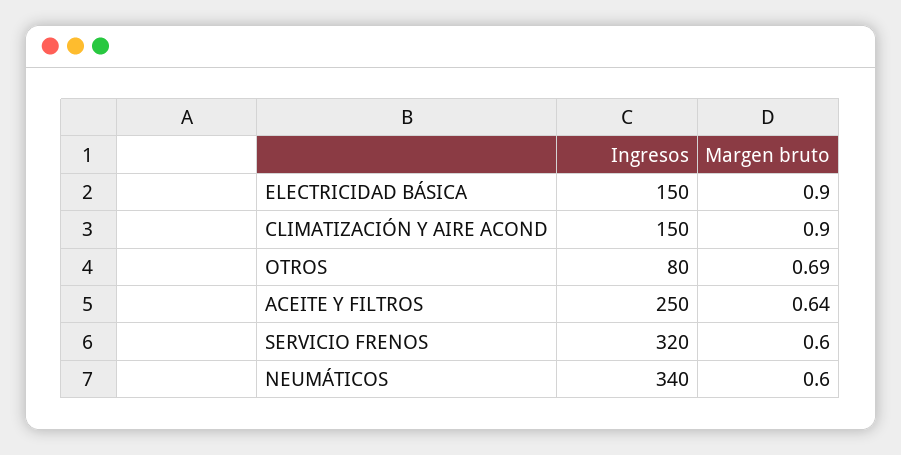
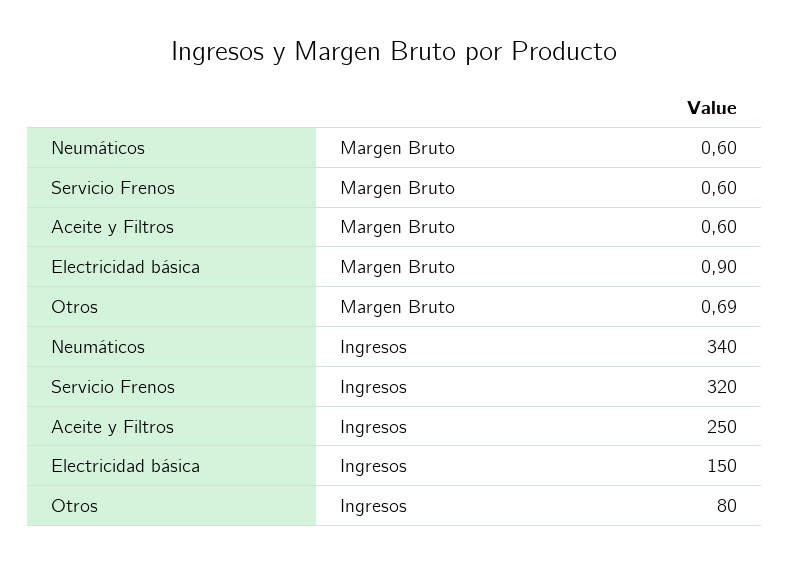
  {
    "Ingresos": {
      "ELECTRICIDAD BÁSICA": 150,
-     "CLIMATIZACIÓN Y AIRE ACOND": 150,
      "OTROS": 80,
      "ACEITE Y FILTROS": 250,
      "SERVICIO FRENOS": 320,
      "NEUMÁTICOS": 340
    },
    "Margen bruto": {
      "ELECTRICIDAD BÁSICA": 0.9,
-     "CLIMATIZACIÓN Y AIRE ACOND": 0.9,
      "OTROS": 0.69,
-     "ACEITE Y FILTROS": 0.64,
+     "ACEITE Y FILTROS": 0.6,
      "SERVICIO FRENOS": 0.6,
      "NEUMÁTICOS": 0.6
    }
  }

